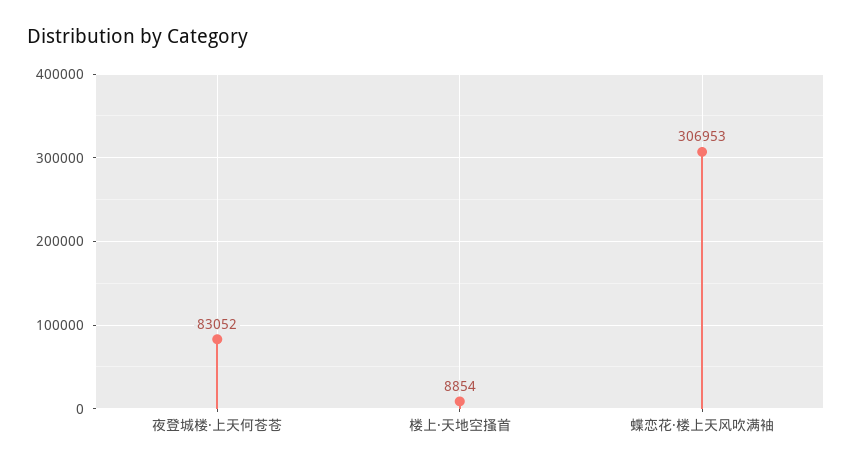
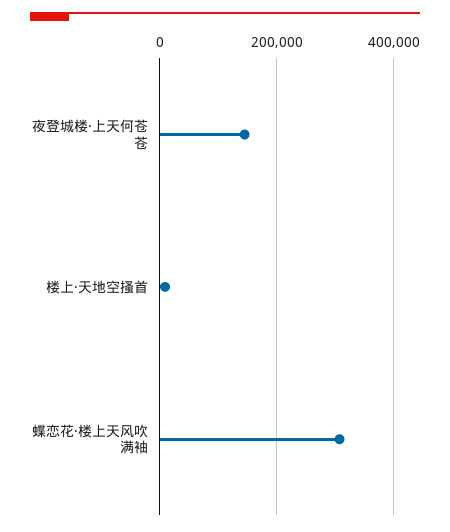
  {
-   "夜登城楼·上天何苍苍": 83052,
+   "夜登城楼·上天何苍苍": 140000,
    "楼上·天地空搔首": 8854,
    "蝶恋花·楼上天风吹满袖": 306953
  }

